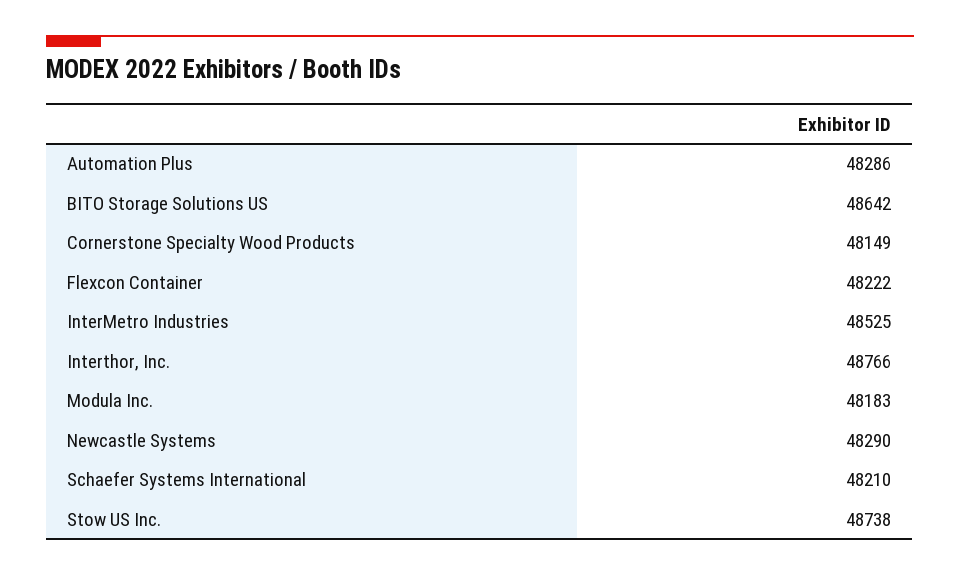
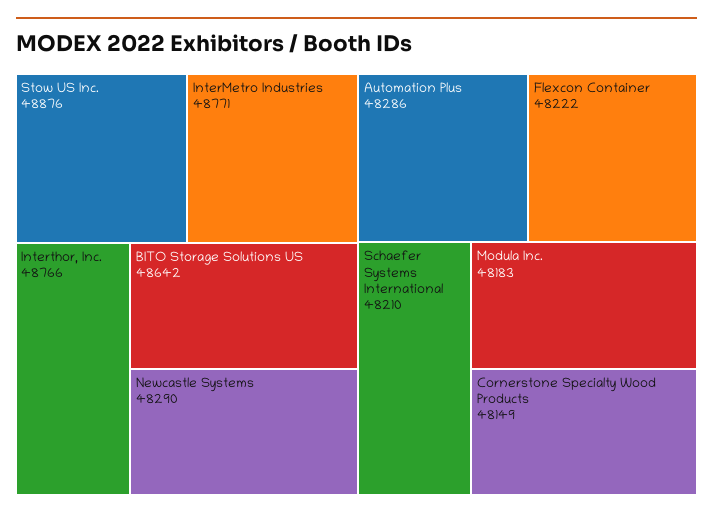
  {
    "Automation Plus": 48286,
    "BITO Storage Solutions US": 48642,
    "Cornerstone Specialty Wood Products": 48149,
    "Flexcon Container": 48222,
-   "InterMetro Industries": 48525,
+   "InterMetro Industries": 48771,
    "Interthor, Inc.": 48766,
    "Modula Inc.": 48183,
    "Newcastle Systems": 48290,
    "Schaefer Systems International": 48210,
-   "Stow US Inc.": 48738
+   "Stow US Inc.": 48876
  }

